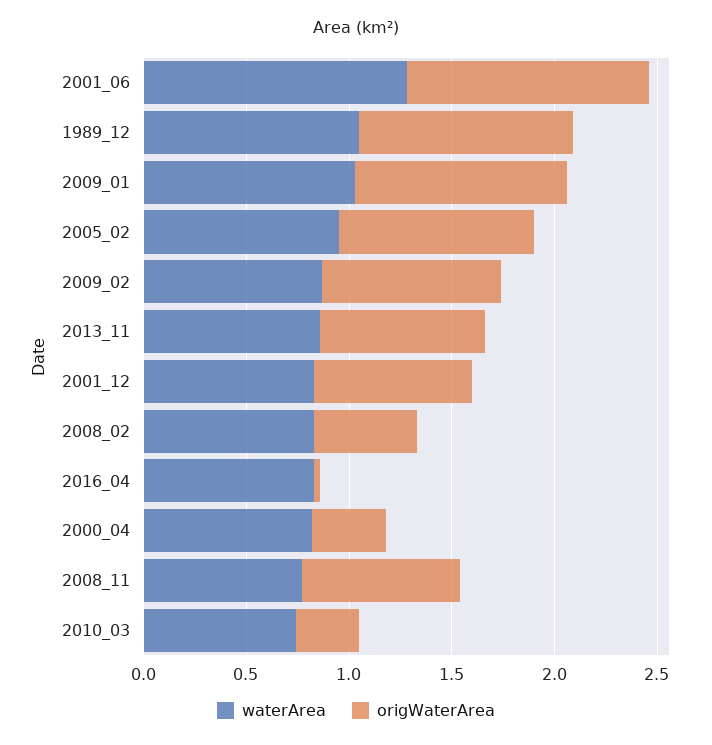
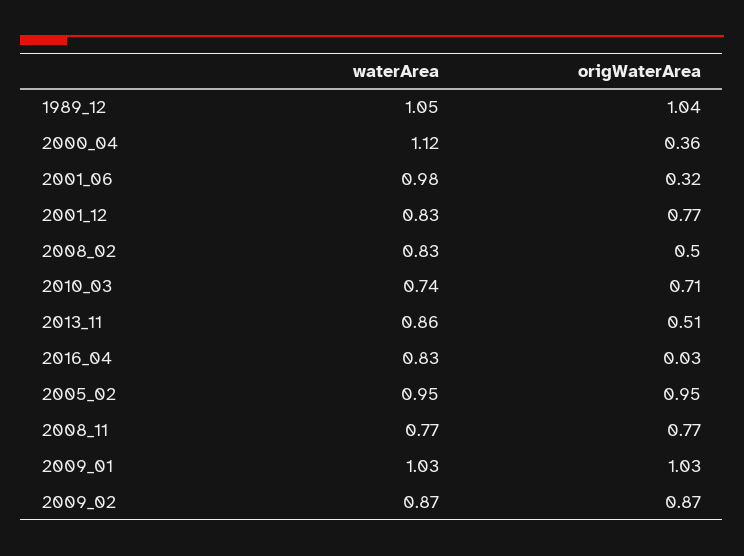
  {
    "waterArea": {
-     "2001_06": 1.3,
+     "2001_06": 0.98,
      "1989_12": 1.05,
      "2009_01": 1.03,
      "2005_02": 0.95,
      "2009_02": 0.87,
      "2013_11": 0.86,
      "2001_12": 0.83,
      "2008_02": 0.83,
      "2016_04": 0.83,
-     "2000_04": 0.8,
+     "2000_04": 1.12,
      "2008_11": 0.77,
      "2010_03": 0.74
    },
    "origWaterArea": {
-     "2001_06": 1.2,
+     "2001_06": 0.32,
      "1989_12": 1.04,
      "2009_01": 1.03,
      "2005_02": 0.95,
      "2009_02": 0.87,
-     "2013_11": 0.8,
+     "2013_11": 0.51,
      "2001_12": 0.77,
      "2008_02": 0.5,
      "2016_04": 0.03,
      "2000_04": 0.36,
      "2008_11": 0.77,
-     "2010_03": 0.3
+     "2010_03": 0.71
    }
  }

